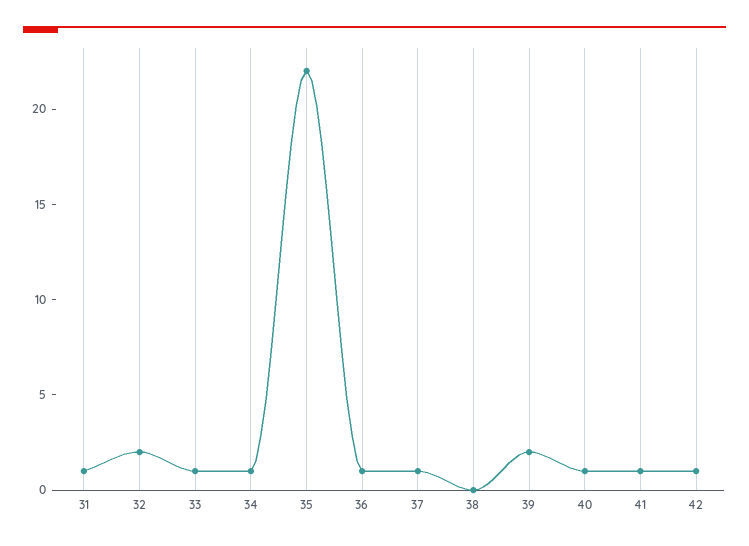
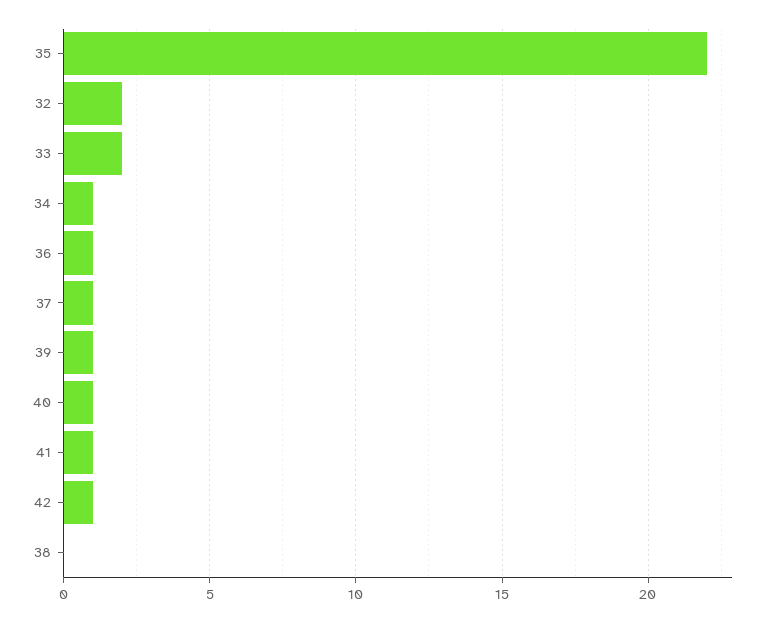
  {
-   "31": 1,
    "32": 2,
-   "33": 1,
+   "33": 2,
    "34": 1,
    "35": 22,
    "36": 1,
    "37": 1,
    "38": 0,
-   "39": 2,
+   "39": 1,
    "40": 1,
    "41": 1,
    "42": 1
  }

